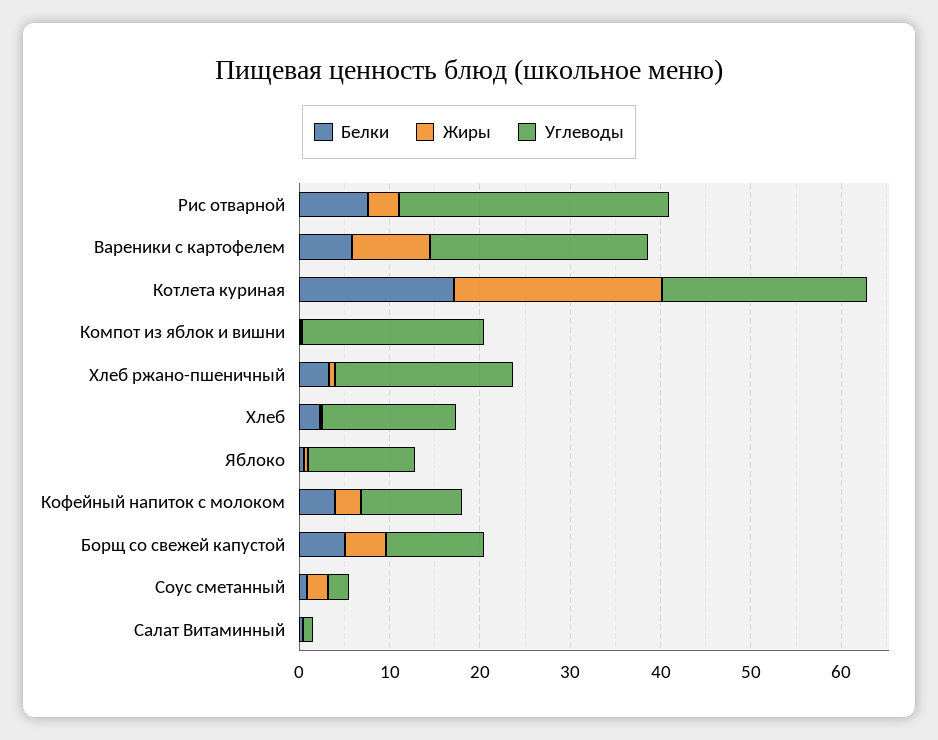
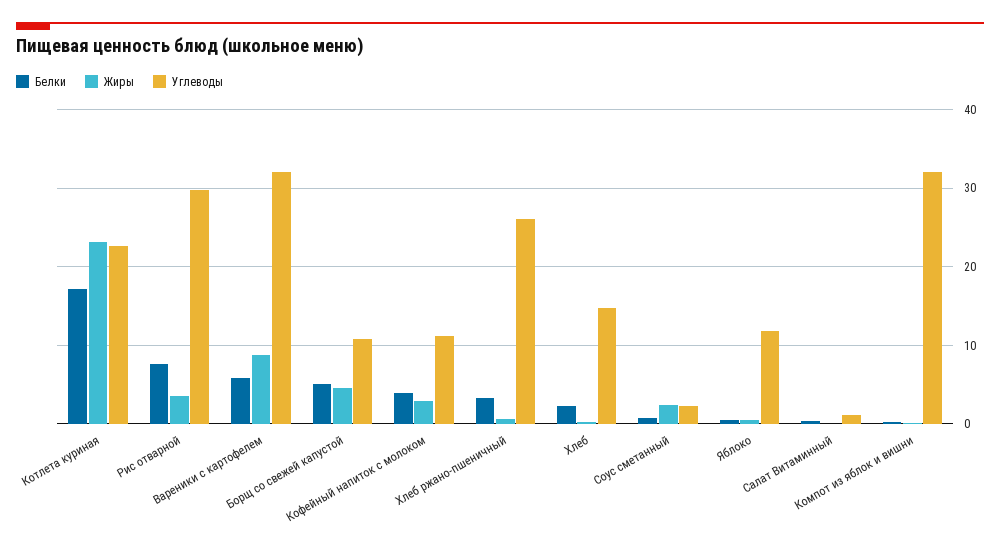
  {
    "Белки": {
      "Рис отварной": 8,
      "Вареники с картофелем": 6,
      "Котлета куриная": 17,
      "Компот из яблок и вишни": 0,
      "Хлеб ржано-пшеничный": 3,
      "Хлеб": 2,
      "Яблоко": 1,
      "Кофейный напиток с молоком": 4,
      "Борщ со свежей капустой": 5,
      "Соус сметанный": 1,
      "Салат Витаминный": 0
    },
    "Жиры": {
      "Рис отварной": 4,
      "Вареники с картофелем": 9,
      "Котлета куриная": 23,
      "Компот из яблок и вишни": 0,
      "Хлеб ржано-пшеничный": 1,
      "Хлеб": 0,
      "Яблоко": 1,
      "Кофейный напиток с молоком": 3,
      "Борщ со свежей капустой": 5,
      "Соус сметанный": 2,
      "Салат Витаминный": 0
    },
    "Углеводы": {
      "Рис отварной": 30,
-     "Вареники с картофелем": 24,
+     "Вареники с картофелем": 32,
      "Котлета куриная": 23,
-     "Компот из яблок и вишни": 20,
+     "Компот из яблок и вишни": 32,
-     "Хлеб ржано-пшеничный": 20,
+     "Хлеб ржано-пшеничный": 26,
      "Хлеб": 15,
      "Яблоко": 12,
      "Кофейный напиток с молоком": 11,
      "Борщ со свежей капустой": 11,
      "Соус сметанный": 2,
      "Салат Витаминный": 1
    }
  }

